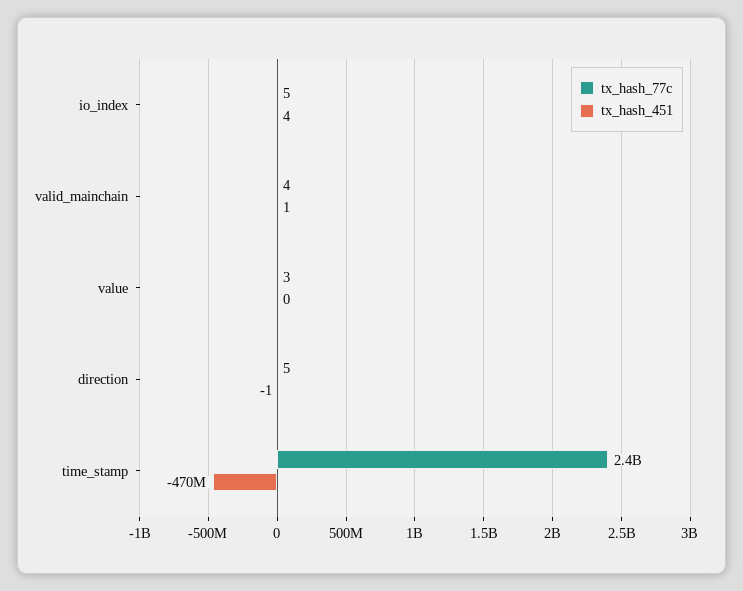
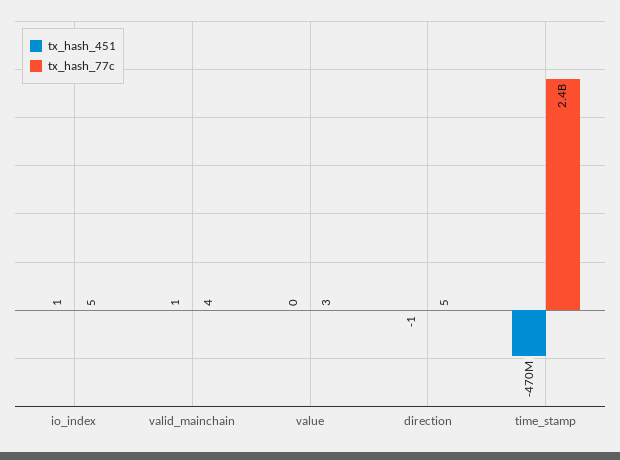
  {
    "tx_hash_77c": {
      "io_index": 5,
      "valid_mainchain": 4,
      "value": 3,
      "direction": 5,
      "time_stamp": 2400000000
    },
    "tx_hash_451": {
-     "io_index": 4,
+     "io_index": 1,
      "valid_mainchain": 1,
      "value": 0,
      "direction": -1,
      "time_stamp": -470000000
    }
  }

